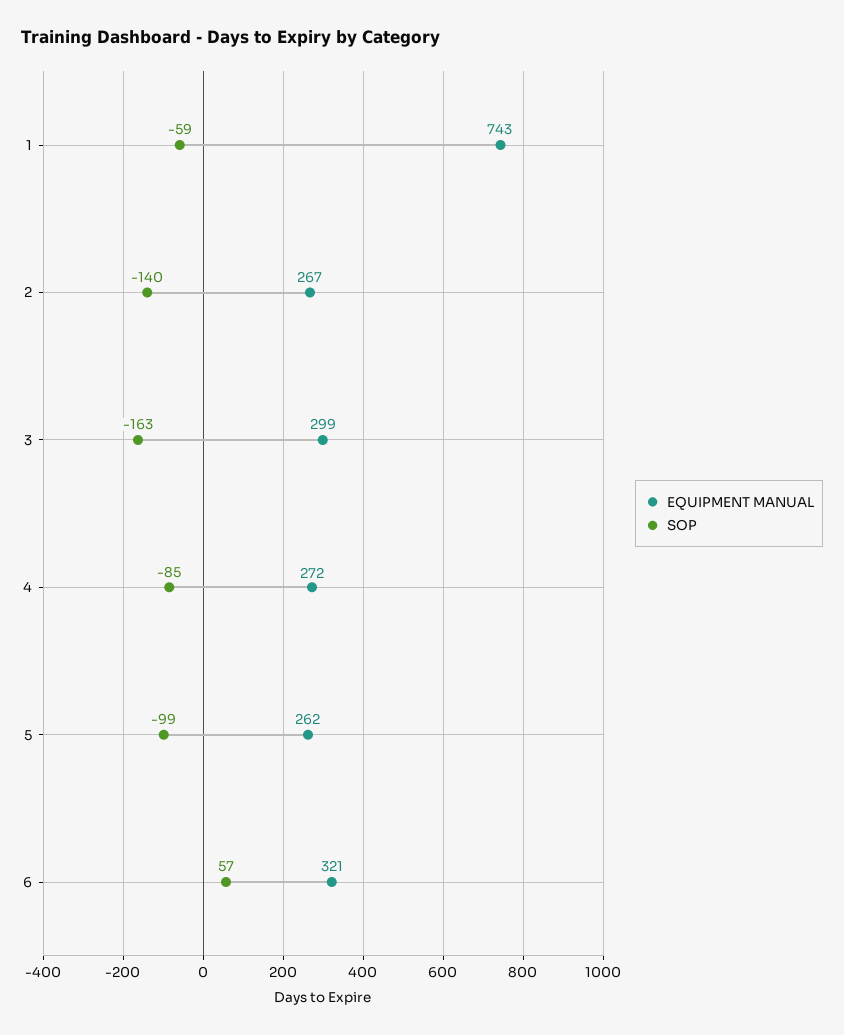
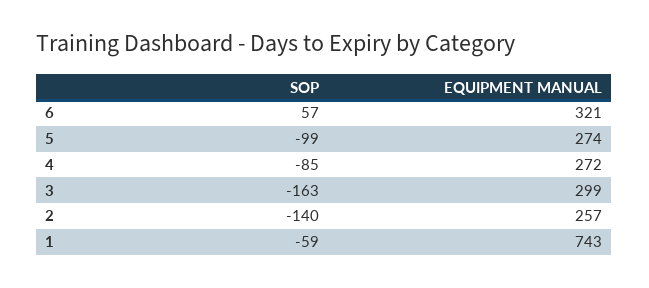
  {
    "EQUIPMENT MANUAL": {
      "1": 743,
-     "2": 267,
+     "2": 257,
      "3": 299,
      "4": 272,
-     "5": 262,
+     "5": 274,
      "6": 321
    },
    "SOP": {
      "1": -59,
      "2": -140,
      "3": -163,
      "4": -85,
      "5": -99,
      "6": 57
    }
  }

